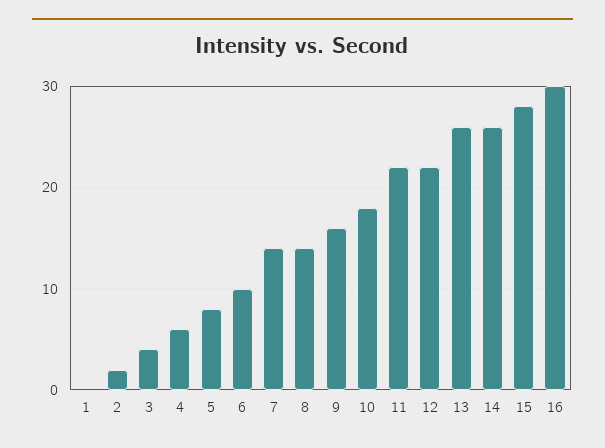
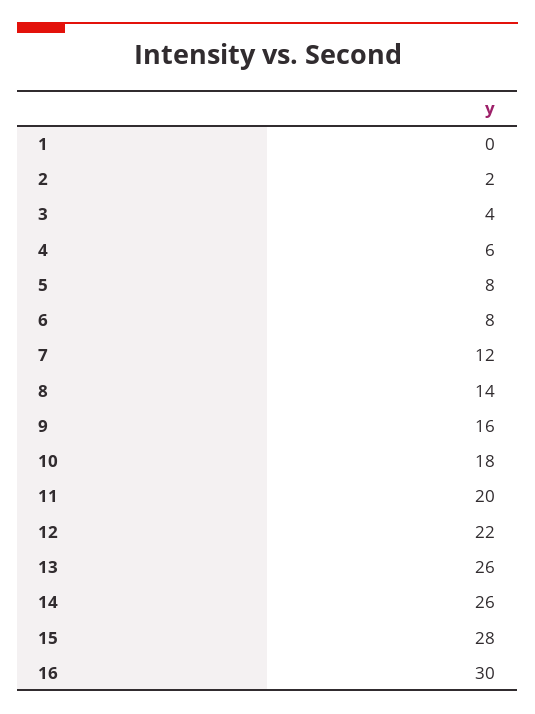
  {
    "1": 0,
    "2": 2,
    "3": 4,
    "4": 6,
    "5": 8,
-   "6": 10,
+   "6": 8,
-   "7": 14,
+   "7": 12,
    "8": 14,
    "9": 16,
    "10": 18,
-   "11": 22,
+   "11": 20,
    "12": 22,
    "13": 26,
    "14": 26,
    "15": 28,
    "16": 30
  }

